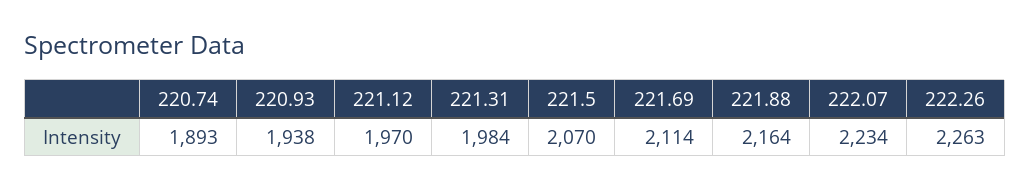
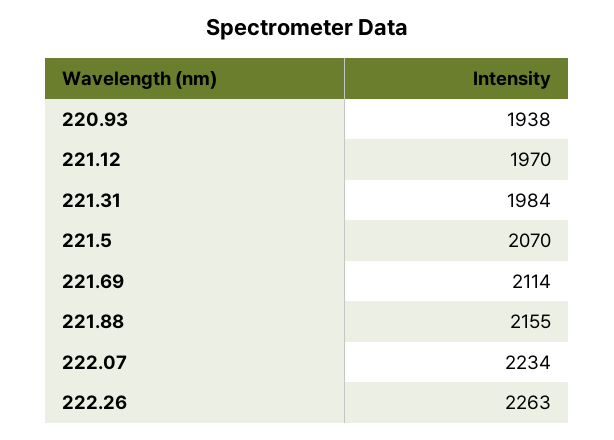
  {
-   "220.74": 1893,
    "220.93": 1938,
    "221.12": 1970,
    "221.31": 1984,
    "221.5": 2070,
    "221.69": 2114,
-   "221.88": 2164,
+   "221.88": 2155,
    "222.07": 2234,
    "222.26": 2263
  }

